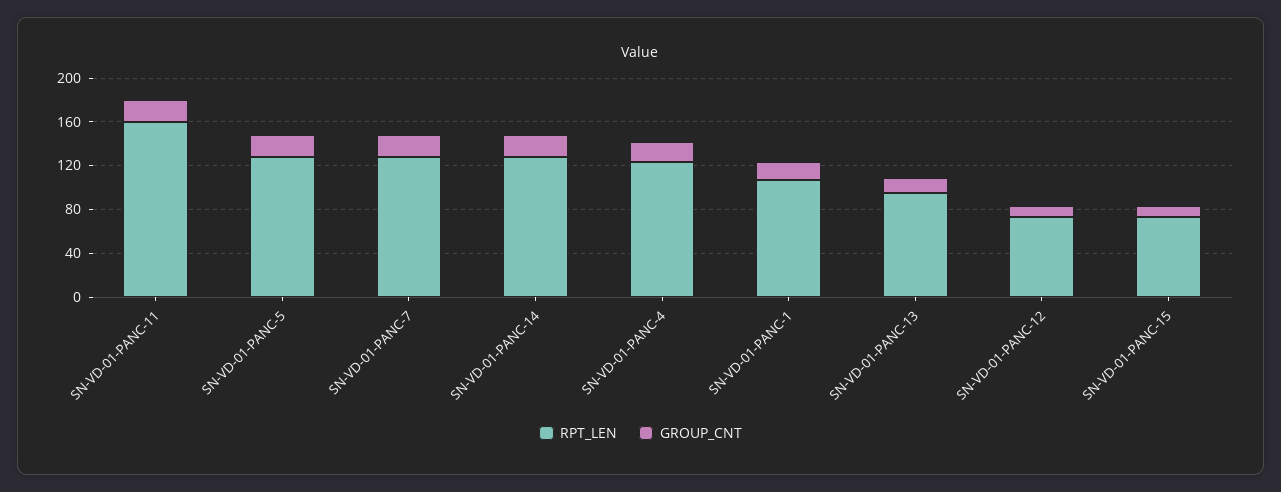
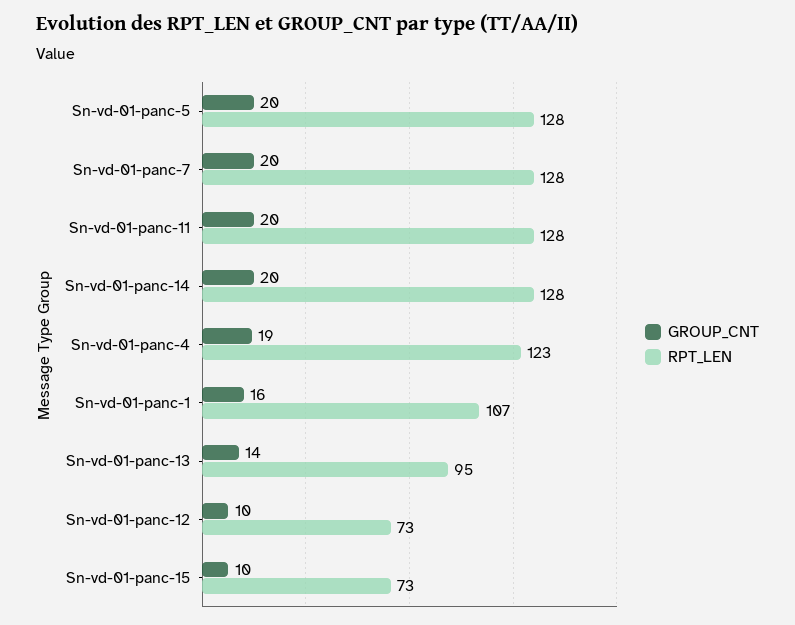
  {
    "RPT_LEN": {
-     "SN-VD-01-PANC-11": 160,
+     "SN-VD-01-PANC-11": 128,
      "SN-VD-01-PANC-5": 128,
      "SN-VD-01-PANC-7": 128,
      "SN-VD-01-PANC-14": 128,
      "SN-VD-01-PANC-4": 123,
      "SN-VD-01-PANC-1": 107,
      "SN-VD-01-PANC-13": 95,
      "SN-VD-01-PANC-12": 73,
      "SN-VD-01-PANC-15": 73
    },
    "GROUP_CNT": {
      "SN-VD-01-PANC-11": 20,
      "SN-VD-01-PANC-5": 20,
      "SN-VD-01-PANC-7": 20,
      "SN-VD-01-PANC-14": 20,
      "SN-VD-01-PANC-4": 19,
      "SN-VD-01-PANC-1": 16,
      "SN-VD-01-PANC-13": 14,
      "SN-VD-01-PANC-12": 10,
      "SN-VD-01-PANC-15": 10
    }
  }

